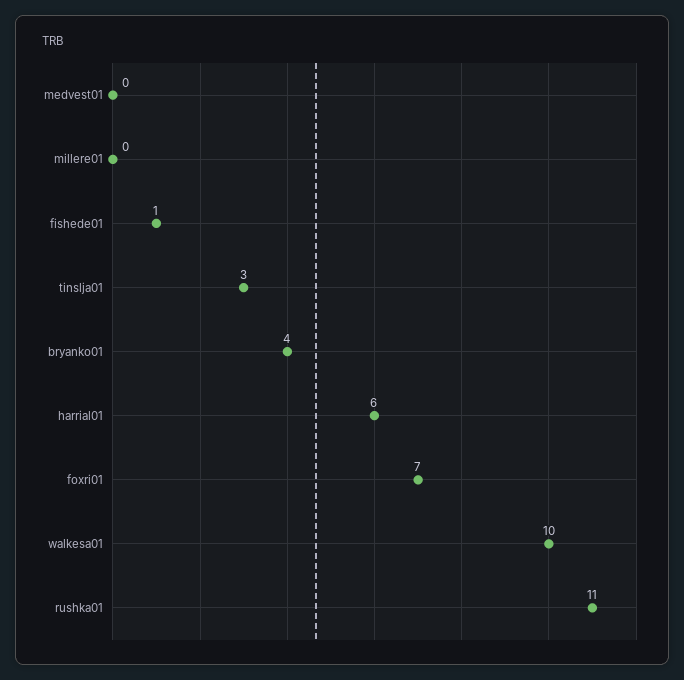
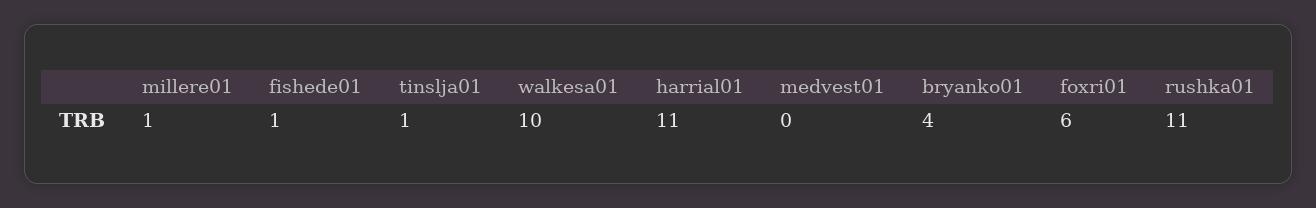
  {
    "medvest01": 0,
-   "millere01": 0,
+   "millere01": 1,
    "fishede01": 1,
-   "tinslja01": 3,
+   "tinslja01": 1,
    "bryanko01": 4,
-   "harrial01": 6,
+   "harrial01": 11,
-   "foxri01": 7,
+   "foxri01": 6,
    "walkesa01": 10,
    "rushka01": 11
  }

